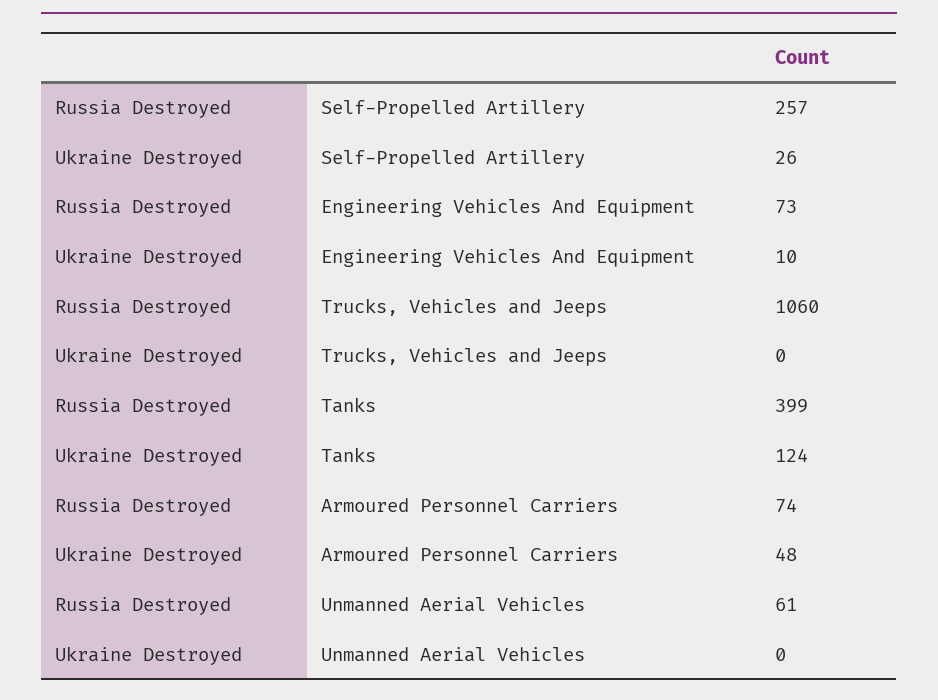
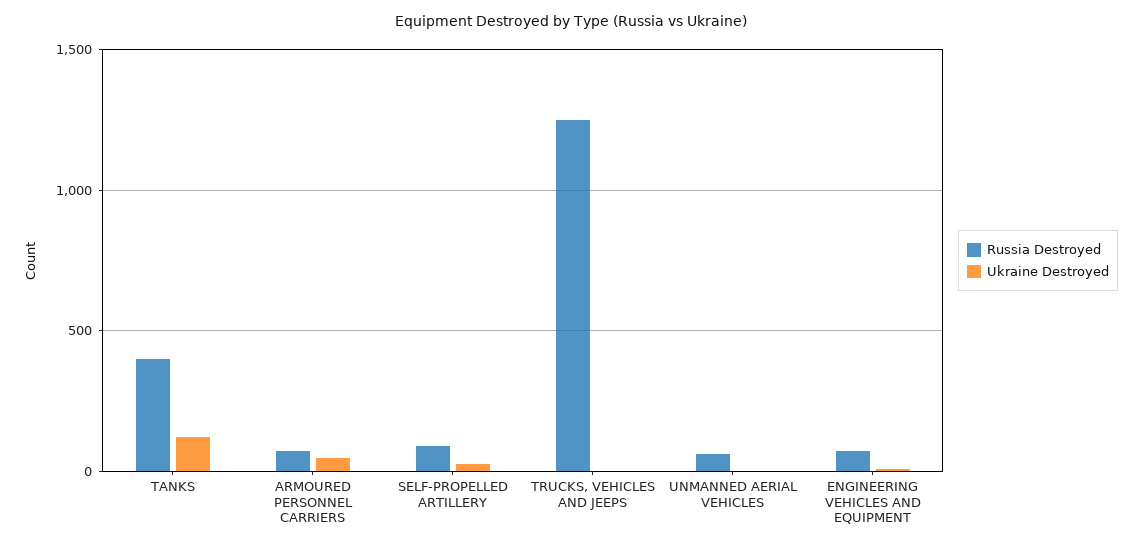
  {
    "Russia Destroyed": {
-     "Self-Propelled Artillery": 257,
+     "Self-Propelled Artillery": 100,
      "Engineering Vehicles And Equipment": 73,
-     "Trucks, Vehicles and Jeeps": 1060,
+     "Trucks, Vehicles and Jeeps": 1250,
      "Tanks": 399,
      "Armoured Personnel Carriers": 74,
      "Unmanned Aerial Vehicles": 61
    },
    "Ukraine Destroyed": {
      "Self-Propelled Artillery": 26,
      "Engineering Vehicles And Equipment": 10,
      "Trucks, Vehicles and Jeeps": 0,
      "Tanks": 124,
      "Armoured Personnel Carriers": 48,
      "Unmanned Aerial Vehicles": 0
    }
  }

